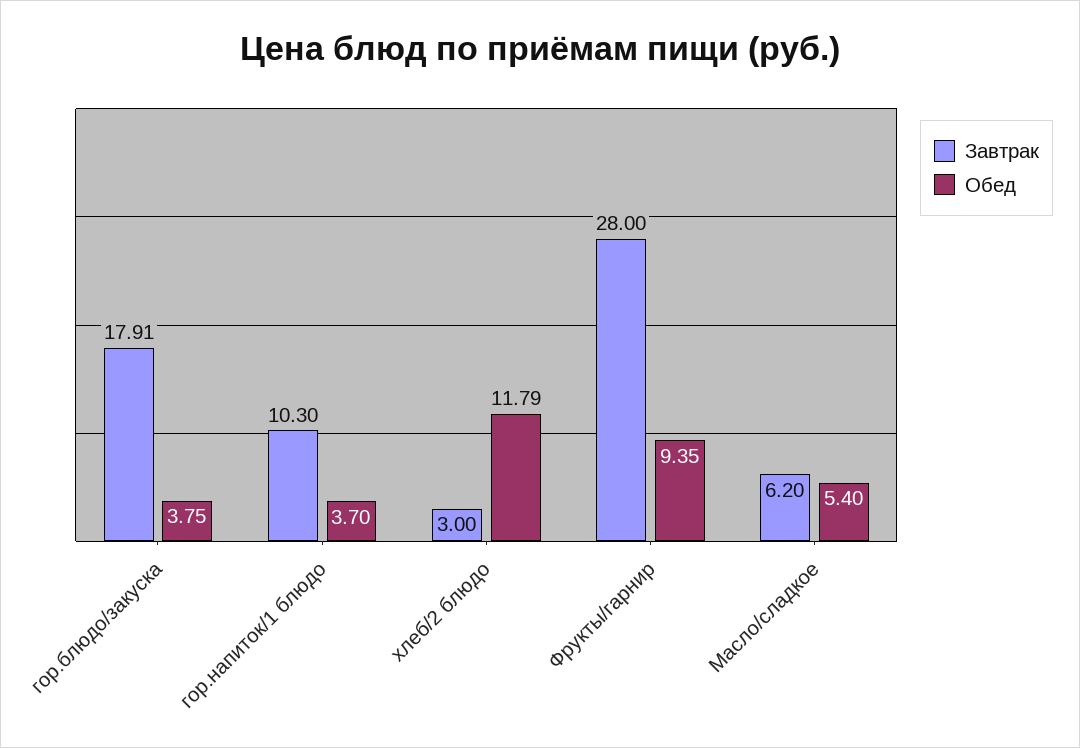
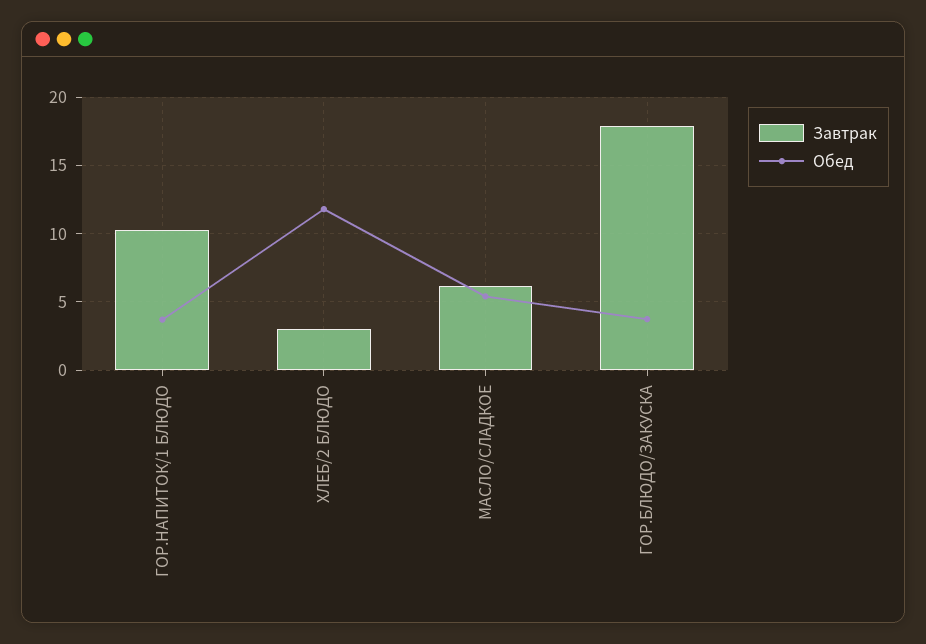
  {
    "Завтрак": {
      "гор.блюдо/закуска": 17.91,
      "гор.напиток/1 блюдо": 10.3,
      "хлеб/2 блюдо": 3,
-     "Фрукты/гарнир": 28,
      "Масло/сладкое": 6.2
    },
    "Обед": {
      "гор.блюдо/закуска": 3.75,
      "гор.напиток/1 блюдо": 3.7,
      "хлеб/2 блюдо": 11.79,
-     "Фрукты/гарнир": 9.35,
      "Масло/сладкое": 5.4
    }
  }

